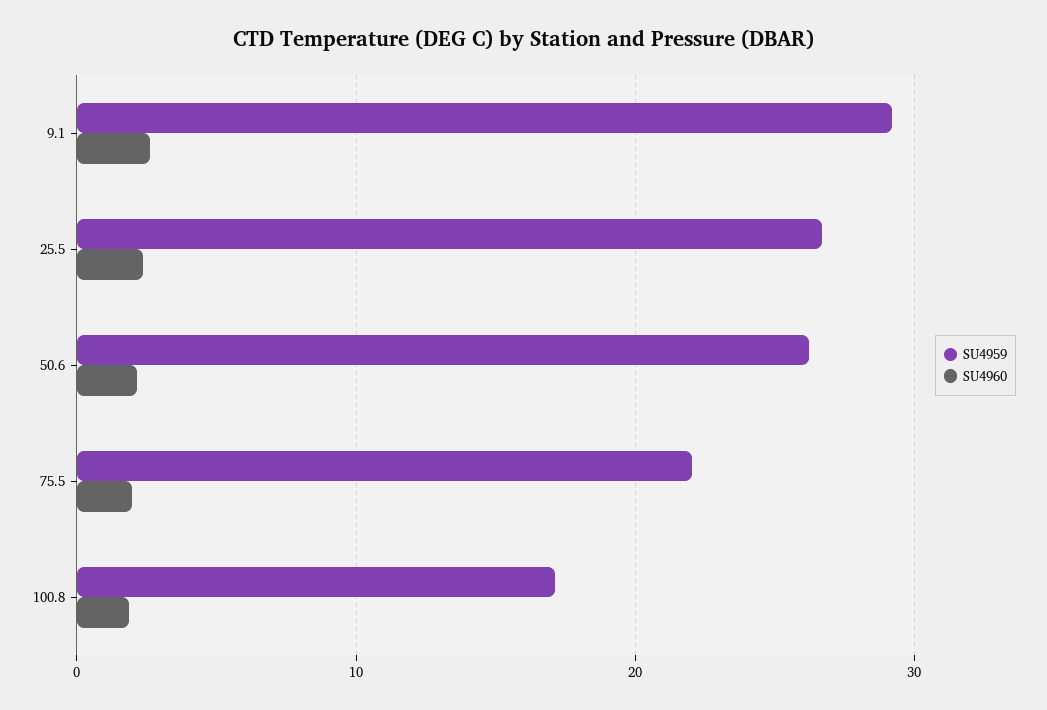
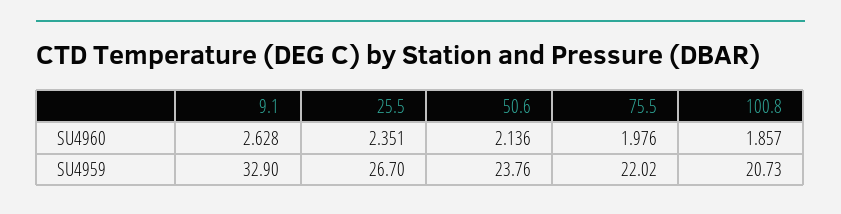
  {
    "SU4959": {
-     "9.1": 29,
+     "9.1": 32.9,
      "25.5": 26.7,
-     "50.6": 26,
+     "50.6": 23.76,
      "75.5": 22.02,
-     "100.8": 17
+     "100.8": 20.73
    },
    "SU4960": {
      "9.1": 2.628,
      "25.5": 2.351,
      "50.6": 2.136,
      "75.5": 1.976,
      "100.8": 1.857
    }
  }

